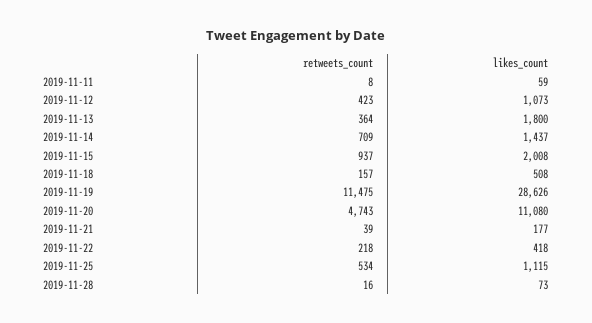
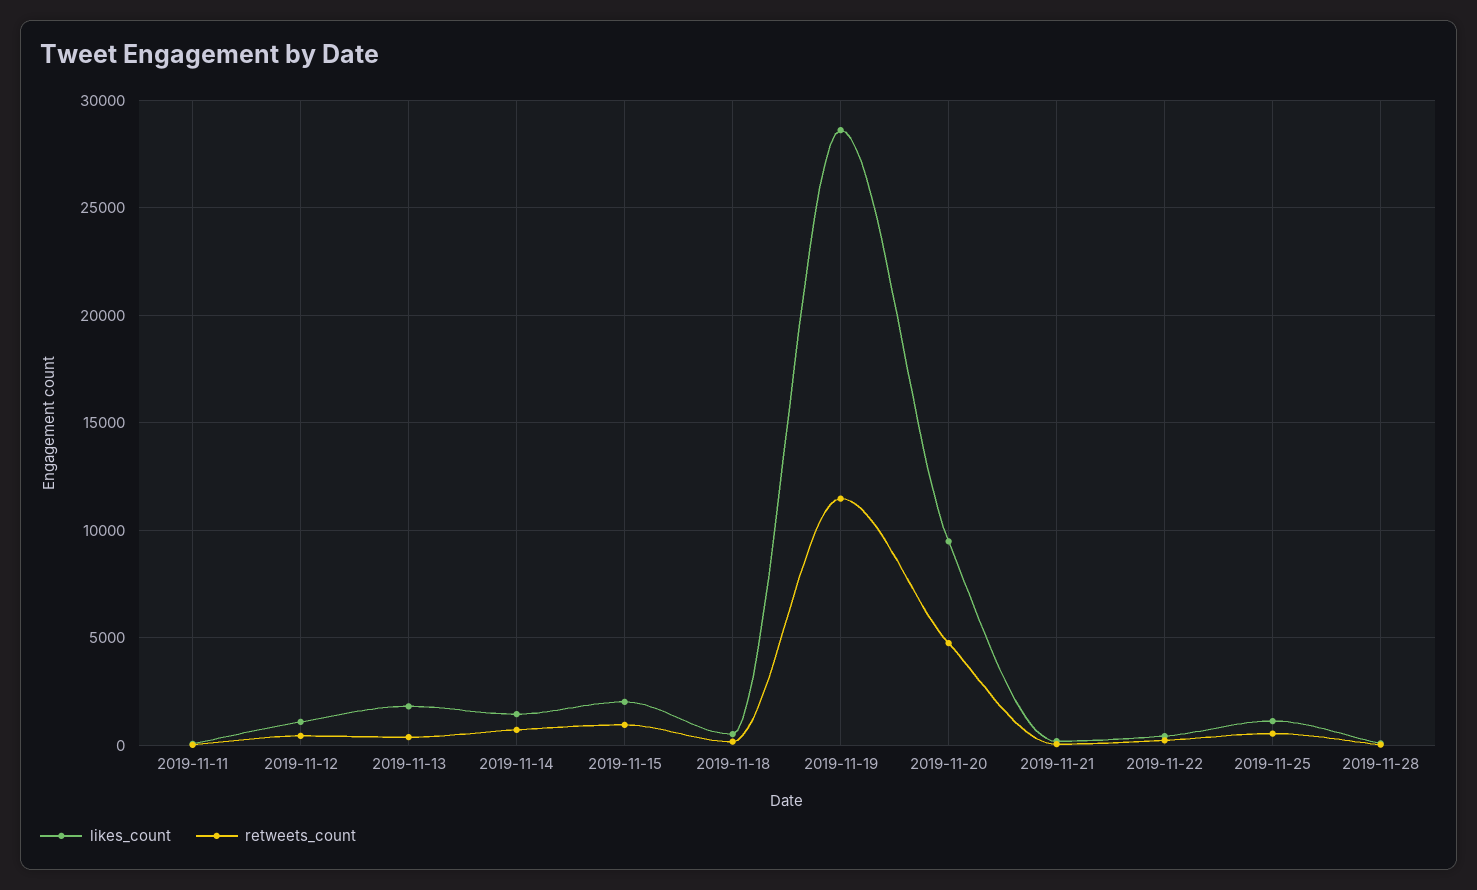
  {
    "retweets_count": {
      "2019-11-11": 8,
      "2019-11-12": 423,
      "2019-11-13": 364,
      "2019-11-14": 709,
      "2019-11-15": 937,
      "2019-11-18": 157,
      "2019-11-19": 11475,
      "2019-11-20": 4743,
      "2019-11-21": 39,
      "2019-11-22": 218,
      "2019-11-25": 534,
      "2019-11-28": 16
    },
    "likes_count": {
      "2019-11-11": 59,
      "2019-11-12": 1073,
      "2019-11-13": 1800,
      "2019-11-14": 1437,
      "2019-11-15": 2008,
      "2019-11-18": 508,
      "2019-11-19": 28626,
-     "2019-11-20": 11080,
+     "2019-11-20": 9500,
      "2019-11-21": 177,
      "2019-11-22": 418,
      "2019-11-25": 1115,
      "2019-11-28": 73
    }
  }

